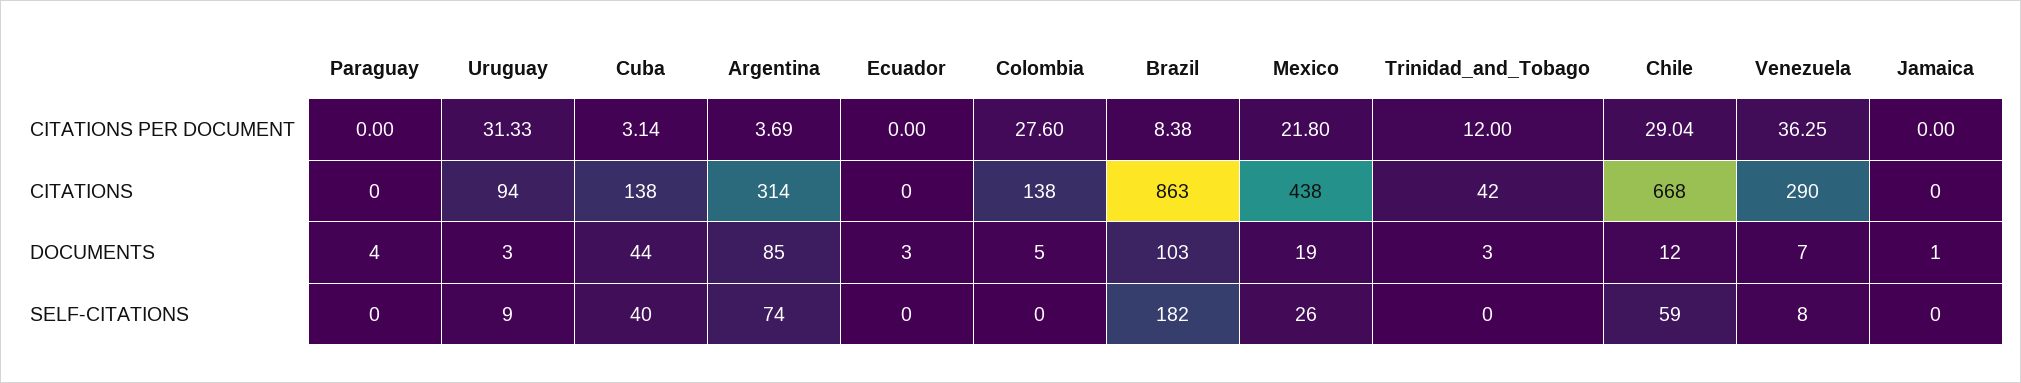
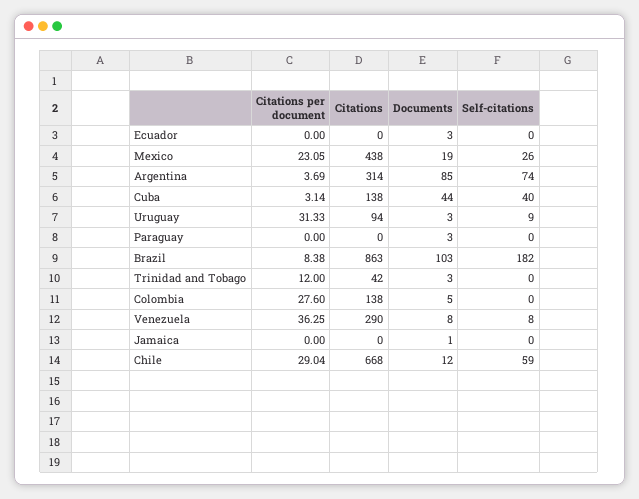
  {
    "Paraguay": {
      "CITATIONS PER DOCUMENT": 0,
      "CITATIONS": 0,
-     "DOCUMENTS": 4,
+     "DOCUMENTS": 3,
      "SELF-CITATIONS": 0
    },
    "Uruguay": {
      "CITATIONS PER DOCUMENT": 31.33,
      "CITATIONS": 94,
      "DOCUMENTS": 3,
      "SELF-CITATIONS": 9
    },
    "Cuba": {
      "CITATIONS PER DOCUMENT": 3.14,
      "CITATIONS": 138,
      "DOCUMENTS": 44,
      "SELF-CITATIONS": 40
    },
    "Argentina": {
      "CITATIONS PER DOCUMENT": 3.69,
      "CITATIONS": 314,
      "DOCUMENTS": 85,
      "SELF-CITATIONS": 74
    },
    "Ecuador": {
      "CITATIONS PER DOCUMENT": 0,
      "CITATIONS": 0,
      "DOCUMENTS": 3,
      "SELF-CITATIONS": 0
    },
    "Colombia": {
      "CITATIONS PER DOCUMENT": 27.6,
      "CITATIONS": 138,
      "DOCUMENTS": 5,
      "SELF-CITATIONS": 0
    },
    "Brazil": {
      "CITATIONS PER DOCUMENT": 8.38,
      "CITATIONS": 863,
      "DOCUMENTS": 103,
      "SELF-CITATIONS": 182
    },
    "Mexico": {
-     "CITATIONS PER DOCUMENT": 21.8,
+     "CITATIONS PER DOCUMENT": 23.05,
      "CITATIONS": 438,
      "DOCUMENTS": 19,
      "SELF-CITATIONS": 26
    },
    "Trinidad_and_Tobago": {
      "CITATIONS PER DOCUMENT": 12,
      "CITATIONS": 42,
      "DOCUMENTS": 3,
      "SELF-CITATIONS": 0
    },
    "Chile": {
      "CITATIONS PER DOCUMENT": 29.04,
      "CITATIONS": 668,
      "DOCUMENTS": 12,
      "SELF-CITATIONS": 59
    },
    "Venezuela": {
      "CITATIONS PER DOCUMENT": 36.25,
      "CITATIONS": 290,
-     "DOCUMENTS": 7,
+     "DOCUMENTS": 8,
      "SELF-CITATIONS": 8
    },
    "Jamaica": {
      "CITATIONS PER DOCUMENT": 0,
      "CITATIONS": 0,
      "DOCUMENTS": 1,
      "SELF-CITATIONS": 0
    }
  }

